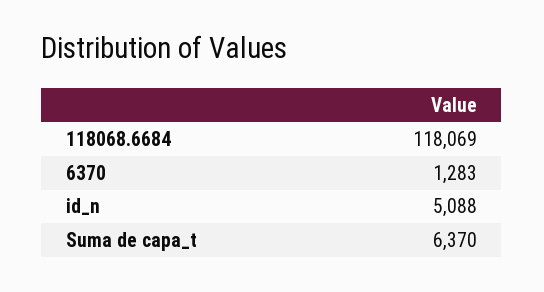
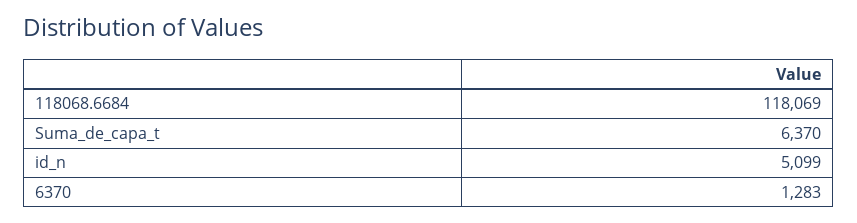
  {
    "118068.6684": 118069,
    "6370": 1283,
-   "id_n": 5088,
+   "id_n": 5099,
    "Suma de capa_t": 6370
  }

